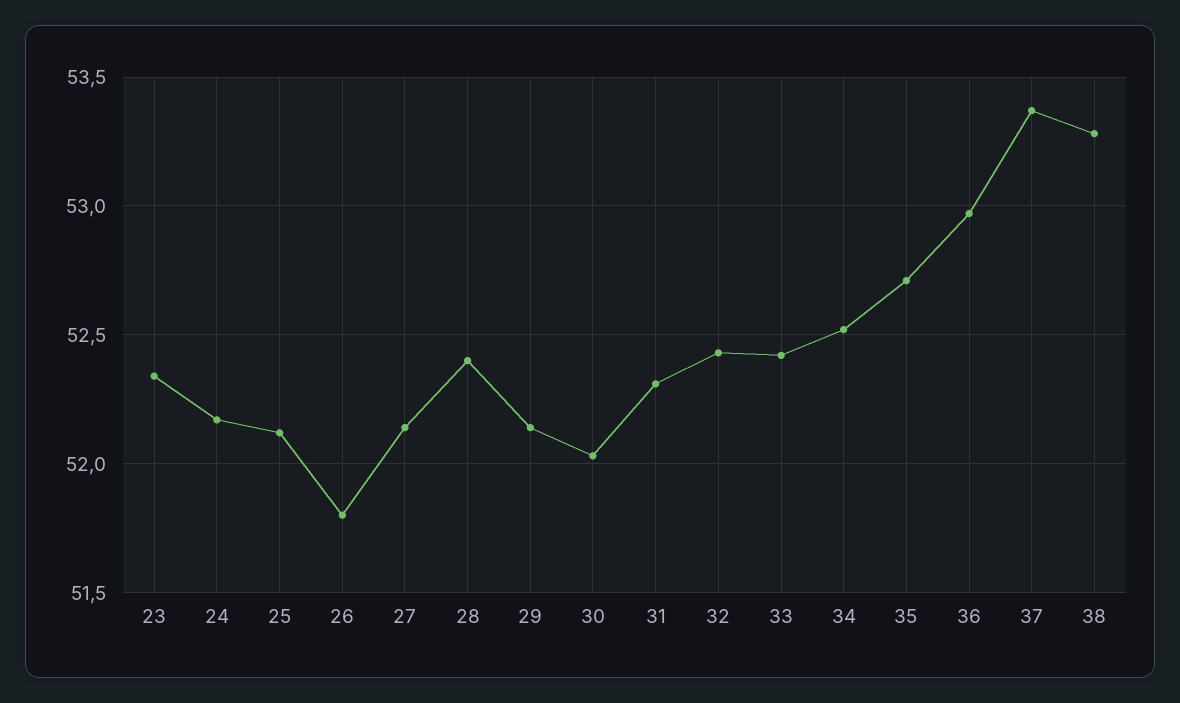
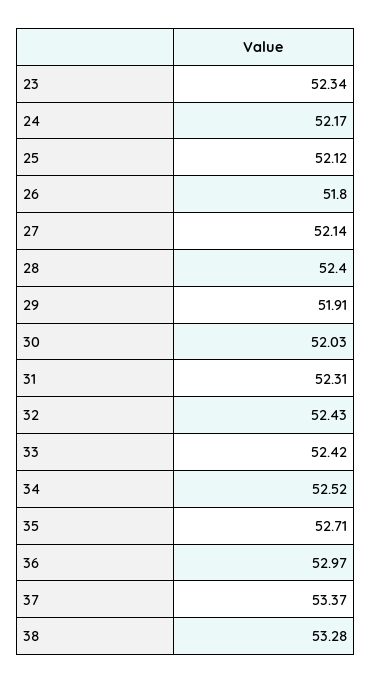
  {
    "23": 52.34,
    "24": 52.17,
    "25": 52.12,
    "26": 51.8,
    "27": 52.14,
    "28": 52.4,
-   "29": 52.15,
+   "29": 51.91,
    "30": 52.03,
    "31": 52.31,
    "32": 52.43,
    "33": 52.42,
    "34": 52.52,
    "35": 52.71,
    "36": 52.97,
    "37": 53.37,
    "38": 53.28
  }

